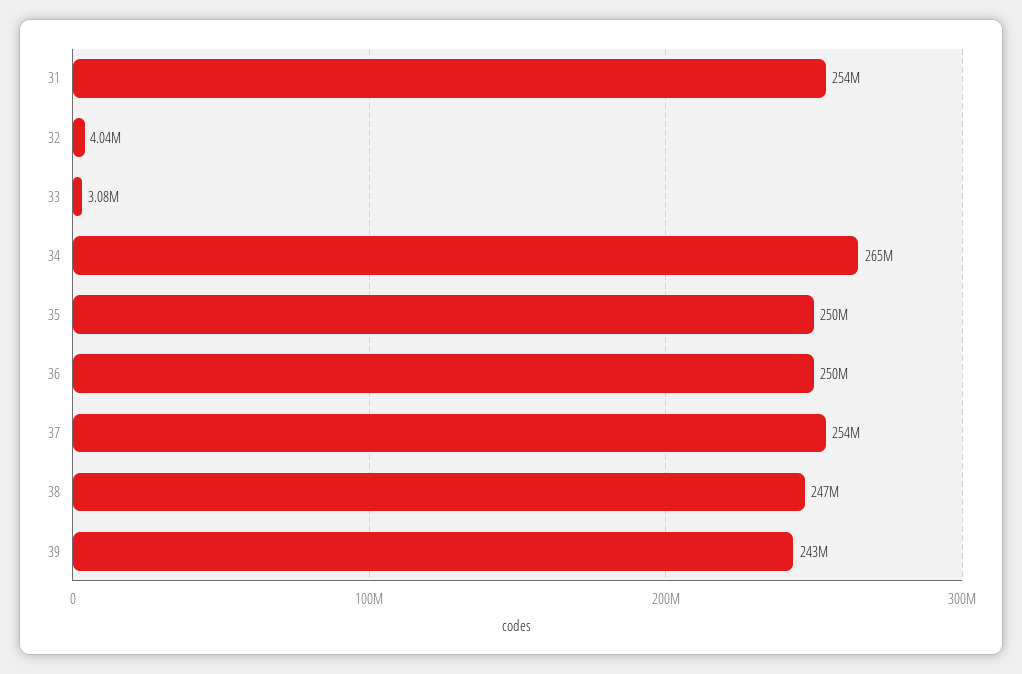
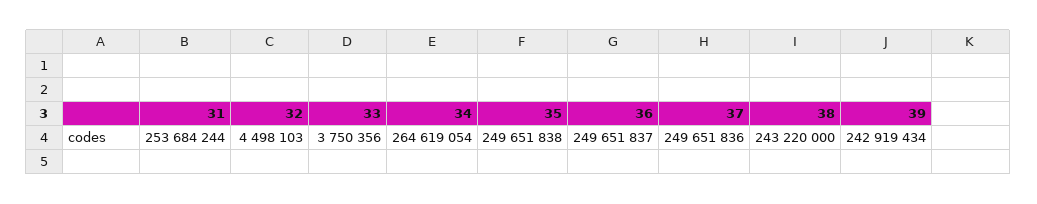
  {
    "31": 253684244,
-   "32": 4040000,
+   "32": 4498103,
-   "33": 3080000,
+   "33": 3750356,
    "34": 264619054,
    "35": 249651838,
    "36": 249651837,
-   "37": 254000000,
+   "37": 249651836,
-   "38": 247000000,
+   "38": 243220000,
    "39": 242919434
  }

